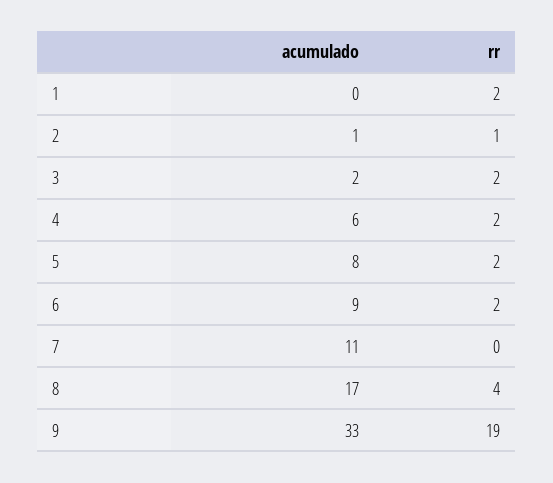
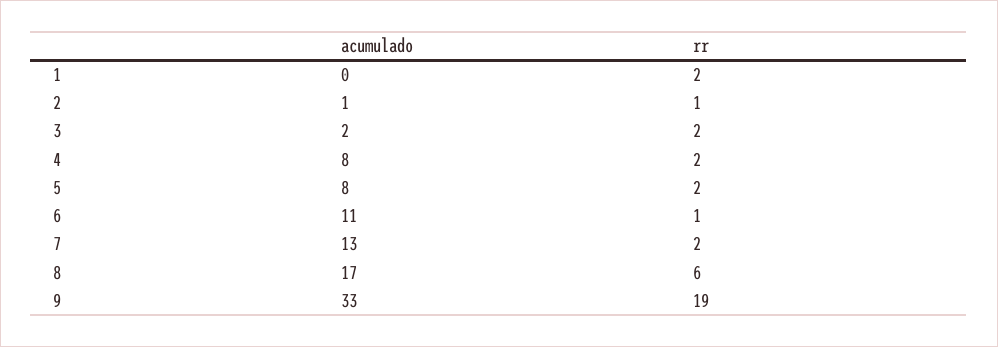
  {
    "acumulado": {
      "1": 0,
      "2": 1,
      "3": 2,
-     "4": 6,
+     "4": 8,
      "5": 8,
-     "6": 9,
+     "6": 11,
-     "7": 11,
+     "7": 13,
      "8": 17,
      "9": 33
    },
    "rr": {
      "1": 2,
      "2": 1,
      "3": 2,
      "4": 2,
      "5": 2,
-     "6": 2,
+     "6": 1,
-     "7": 0,
+     "7": 2,
-     "8": 4,
+     "8": 6,
      "9": 19
    }
  }

